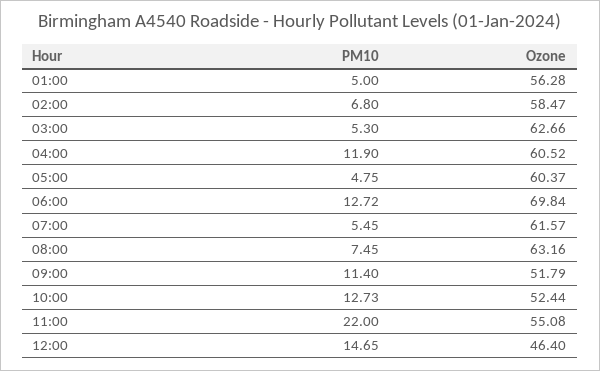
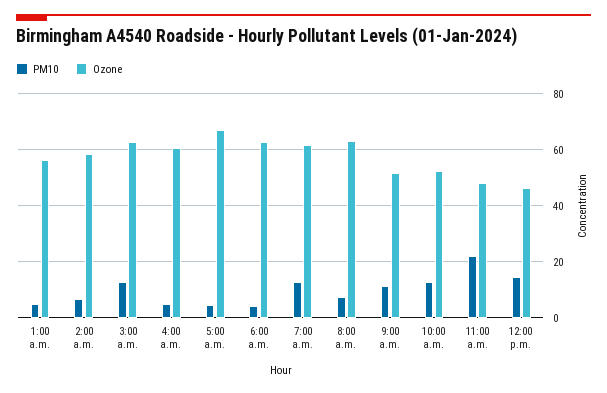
  {
    "PM10": {
      "01:00": 5,
      "02:00": 6.8,
-     "03:00": 5.3,
+     "03:00": 12.5,
-     "04:00": 11.9,
+     "04:00": 5,
      "05:00": 4.75,
-     "06:00": 12.72,
+     "06:00": 5,
-     "07:00": 5.45,
+     "07:00": 12.5,
      "08:00": 7.45,
      "09:00": 11.4,
      "10:00": 12.73,
      "11:00": 22,
      "12:00": 14.65
    },
    "Ozone": {
      "01:00": 56.28,
      "02:00": 58.47,
      "03:00": 62.66,
      "04:00": 60.52,
-     "05:00": 60.37,
+     "05:00": 67.5,
-     "06:00": 69.84,
+     "06:00": 62.5,
      "07:00": 61.57,
      "08:00": 63.16,
      "09:00": 51.79,
      "10:00": 52.44,
-     "11:00": 55.08,
+     "11:00": 47.5,
      "12:00": 46.4
    }
  }

